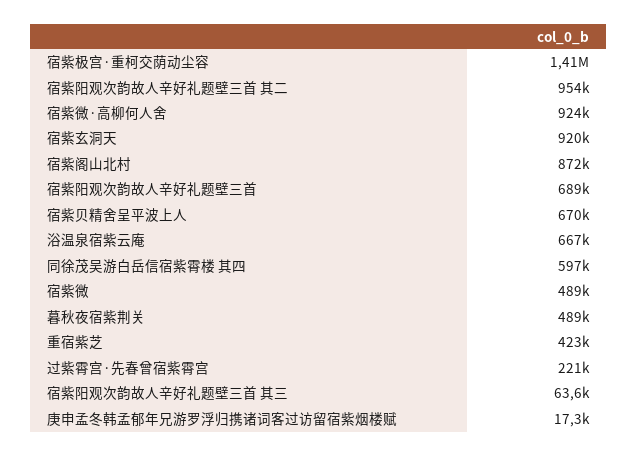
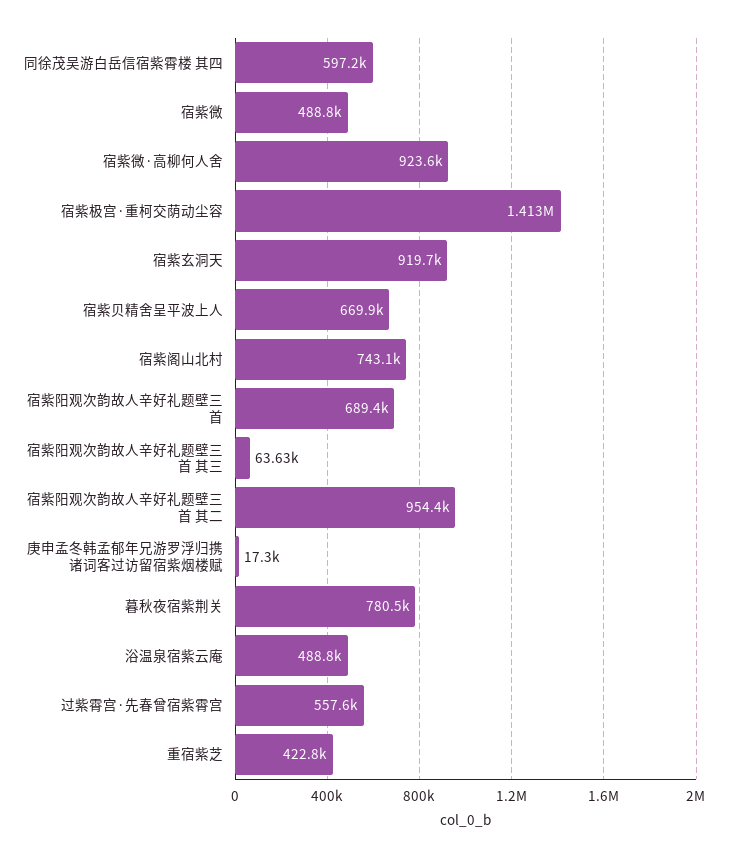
  {
    "宿紫极宫·重柯交荫动尘容": 1413000,
    "宿紫阳观次韵故人辛好礼题壁三首 其二": 954400,
    "宿紫微·高柳何人舍": 923600,
    "宿紫玄洞天": 919700,
-   "宿紫阁山北村": 872000,
+   "宿紫阁山北村": 743100,
    "宿紫阳观次韵故人辛好礼题壁三首": 689400,
    "宿紫贝精舍呈平波上人": 669900,
-   "浴温泉宿紫云庵": 667000,
+   "浴温泉宿紫云庵": 488800,
    "同徐茂吴游白岳信宿紫霄楼 其四": 597200,
    "宿紫微": 488800,
-   "暮秋夜宿紫荆关": 489000,
+   "暮秋夜宿紫荆关": 780500,
    "重宿紫芝": 422800,
-   "过紫霄宫·先春曾宿紫霄宫": 221000,
+   "过紫霄宫·先春曾宿紫霄宫": 557600,
    "宿紫阳观次韵故人辛好礼题壁三首 其三": 63630,
    "庚申孟冬韩孟郁年兄游罗浮归携诸词客过访留宿紫烟楼赋": 17300
  }

